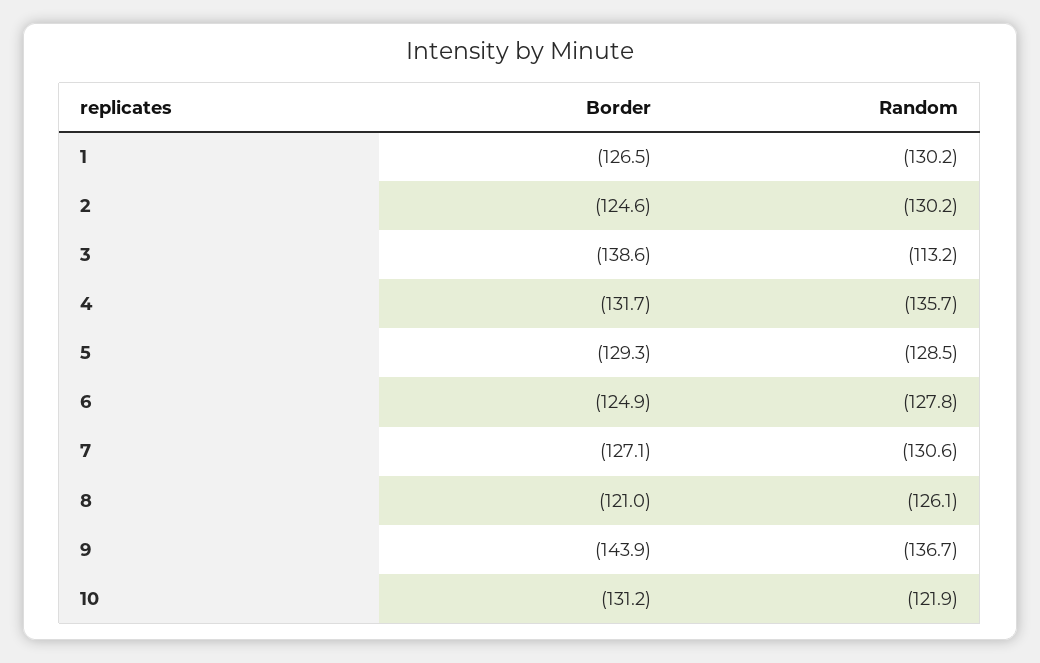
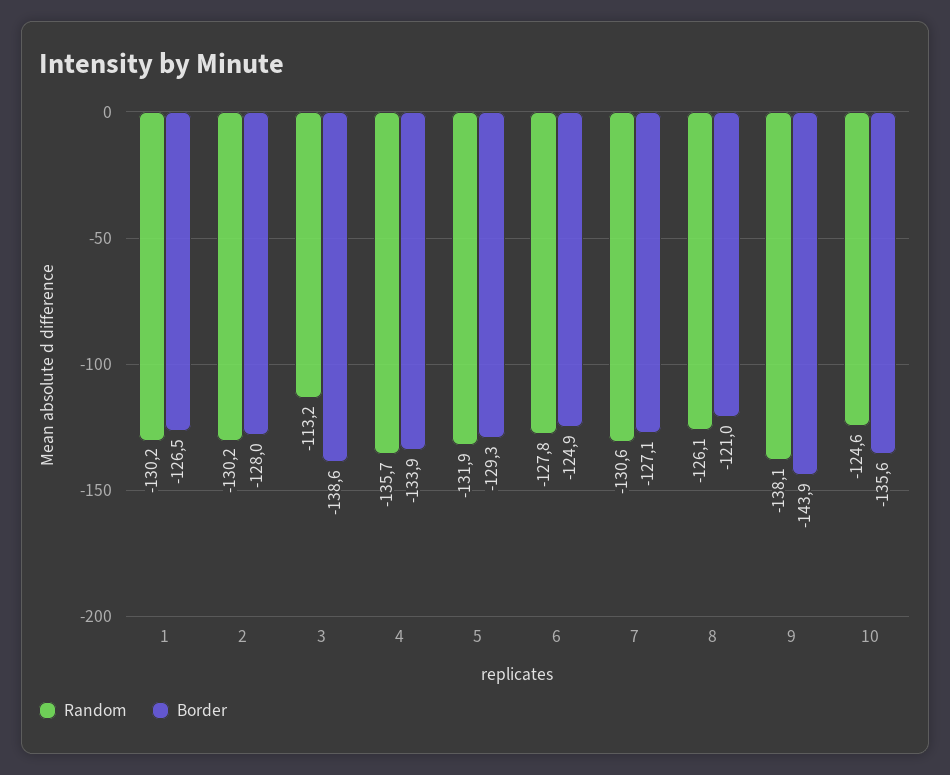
  {
    "Border": {
      "1": -126.5,
-     "2": -124.6,
+     "2": -128,
      "3": -138.6,
-     "4": -131.7,
+     "4": -133.9,
      "5": -129.3,
      "6": -124.9,
      "7": -127.1,
      "8": -121,
      "9": -143.9,
-     "10": -131.2
+     "10": -135.6
    },
    "Random": {
      "1": -130.2,
      "2": -130.2,
      "3": -113.2,
      "4": -135.7,
-     "5": -128.5,
+     "5": -131.9,
      "6": -127.8,
      "7": -130.6,
      "8": -126.1,
-     "9": -136.7,
+     "9": -138.1,
-     "10": -121.9
+     "10": -124.6
    }
  }

